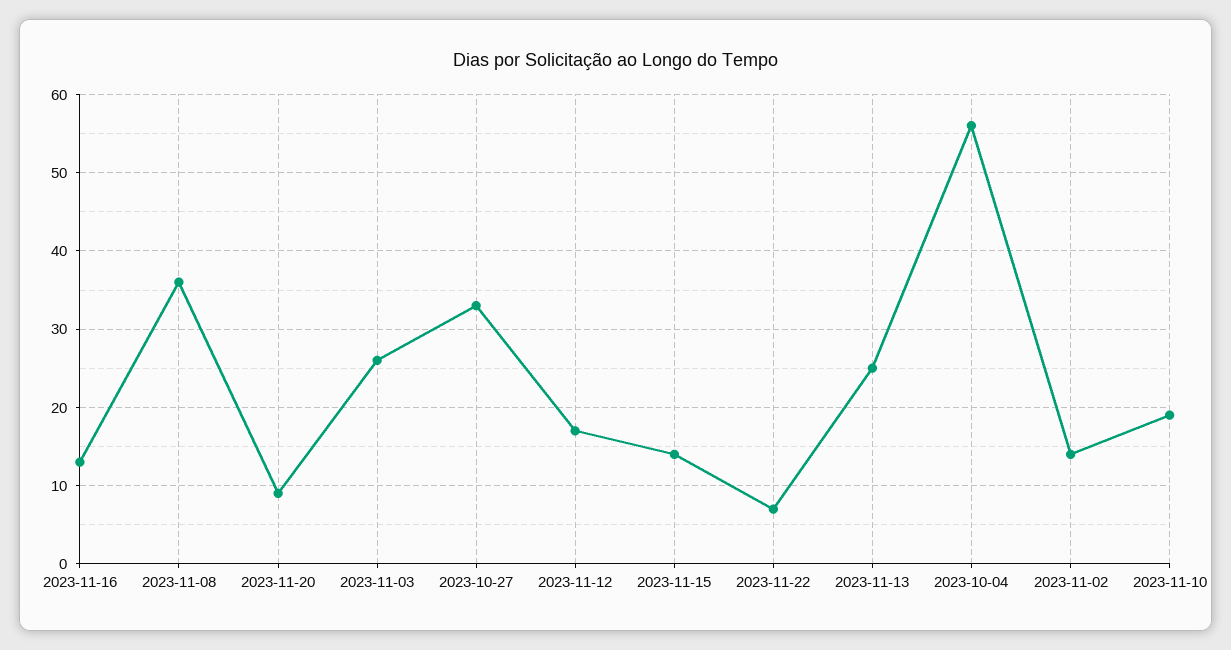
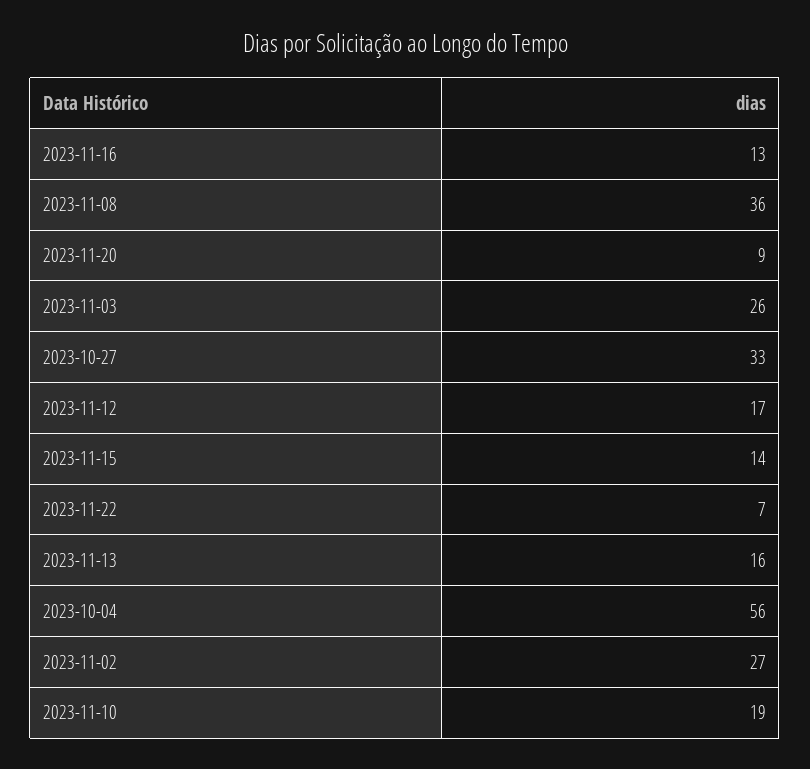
  {
    "2023-11-16": 13,
    "2023-11-08": 36,
    "2023-11-20": 9,
    "2023-11-03": 26,
    "2023-10-27": 33,
    "2023-11-12": 17,
    "2023-11-15": 14,
    "2023-11-22": 7,
-   "2023-11-13": 25,
+   "2023-11-13": 16,
    "2023-10-04": 56,
-   "2023-11-02": 14,
+   "2023-11-02": 27,
    "2023-11-10": 19
  }

